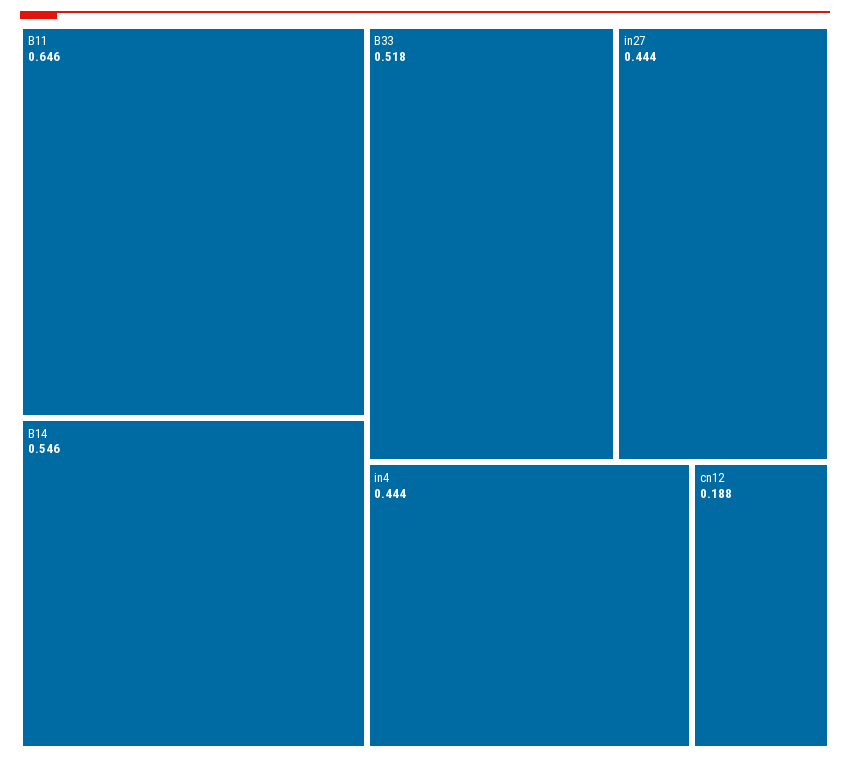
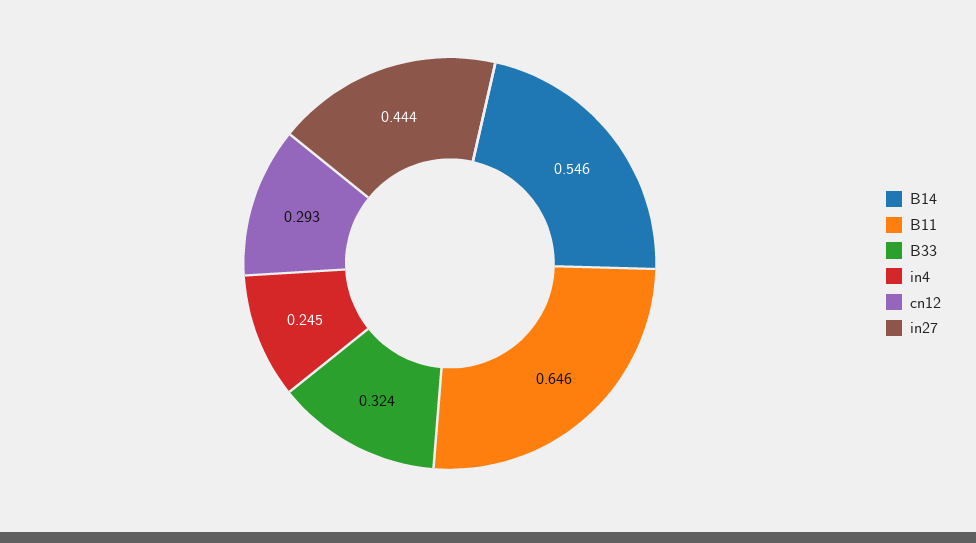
  {
    "B11": 0.646,
    "B14": 0.546,
-   "B33": 0.518,
+   "B33": 0.324,
    "in27": 0.444,
-   "in4": 0.444,
+   "in4": 0.245,
-   "cn12": 0.188
+   "cn12": 0.293
  }

